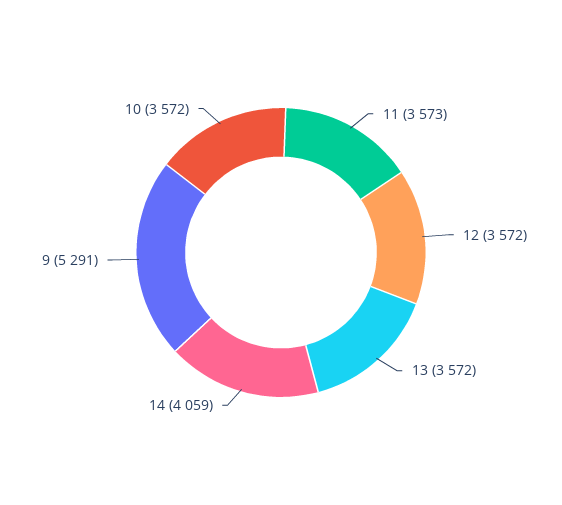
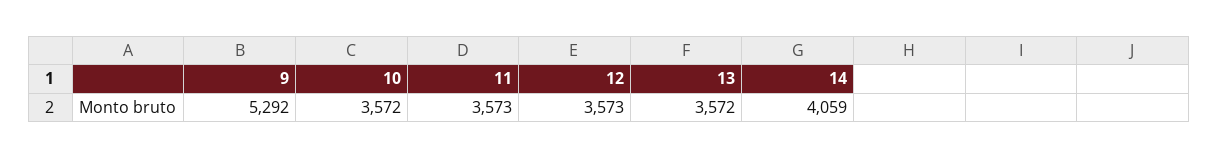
  {
    "11": 3573,
-   "12": 3572,
+   "12": 3573,
    "13": 3572,
    "14": 4059,
-   "9": 5291,
+   "9": 5292,
    "10": 3572
  }

